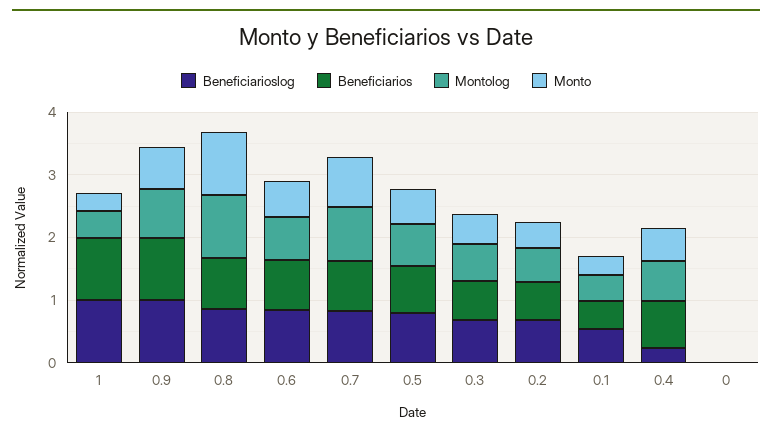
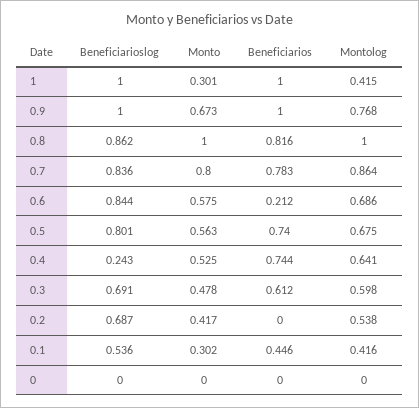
  {
    "Beneficiarioslog": {
      "1": 1,
      "0.9": 1,
      "0.8": 0.862,
      "0.6": 0.844,
      "0.7": 0.836,
      "0.5": 0.801,
      "0.3": 0.691,
      "0.2": 0.687,
      "0.1": 0.536,
      "0.4": 0.243,
      "0": 0
    },
    "Beneficiarios": {
      "1": 1,
      "0.9": 1,
      "0.8": 0.816,
-     "0.6": 0.8,
+     "0.6": 0.212,
      "0.7": 0.783,
      "0.5": 0.74,
      "0.3": 0.612,
-     "0.2": 0.6,
+     "0.2": 0,
      "0.1": 0.446,
      "0.4": 0.744,
      "0": 0
    },
    "Montolog": {
      "1": 0.415,
      "0.9": 0.768,
      "0.8": 1,
      "0.6": 0.686,
      "0.7": 0.864,
      "0.5": 0.675,
      "0.3": 0.598,
      "0.2": 0.538,
      "0.1": 0.416,
      "0.4": 0.641,
      "0": 0
    },
    "Monto": {
      "1": 0.301,
      "0.9": 0.673,
      "0.8": 1,
      "0.6": 0.575,
      "0.7": 0.8,
      "0.5": 0.563,
      "0.3": 0.478,
      "0.2": 0.417,
      "0.1": 0.302,
      "0.4": 0.525,
      "0": 0
    }
  }

